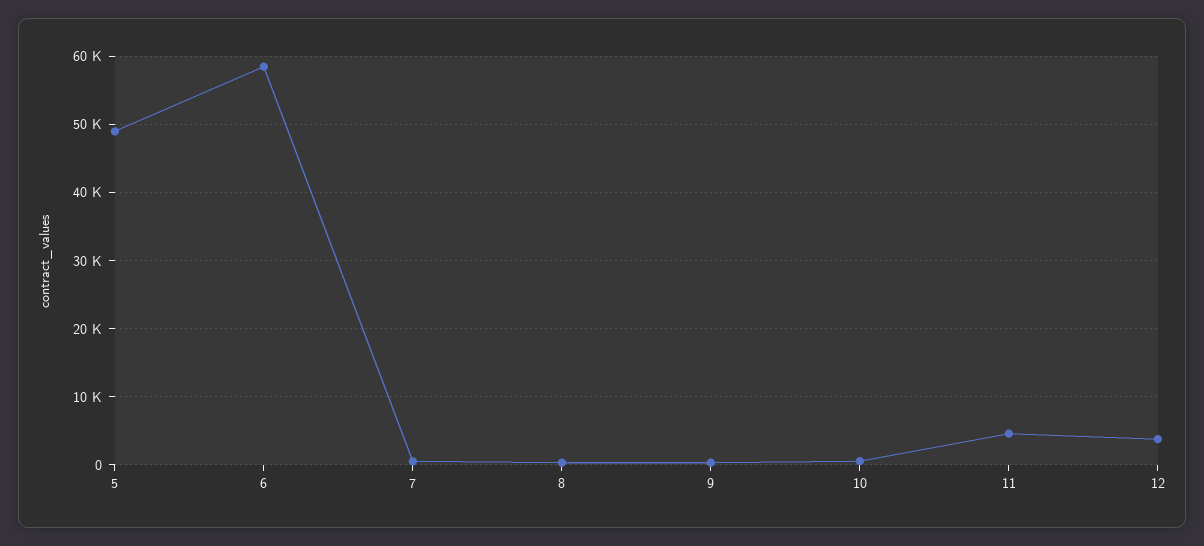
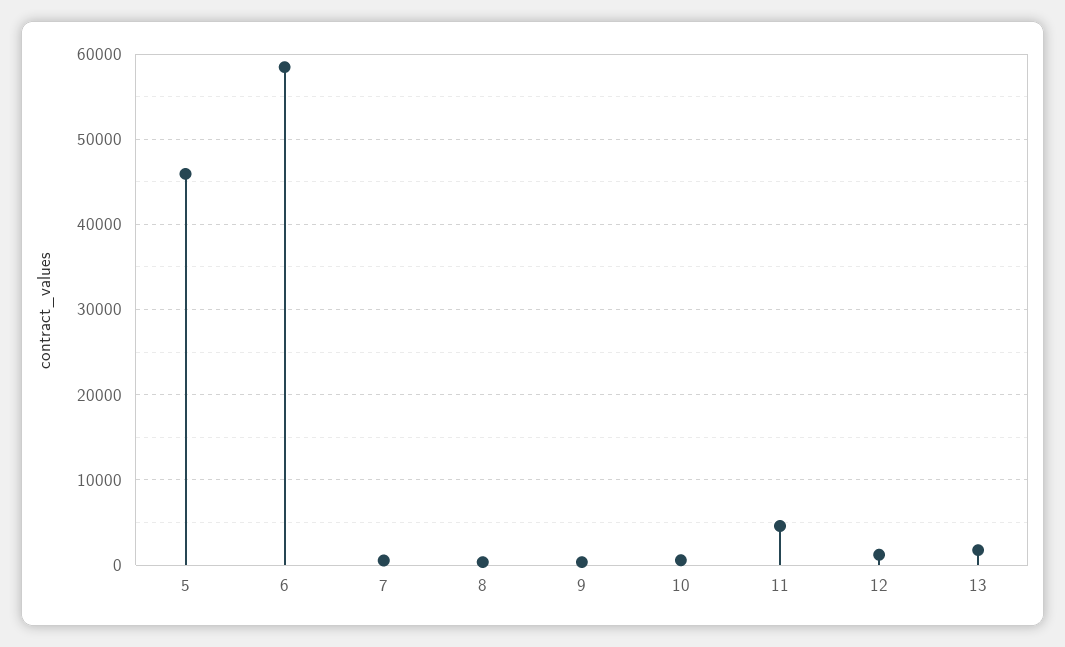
  {
-   "5": 49000,
+   "5": 46000,
    "6": 58000,
    "7": 1000,
    "8": 0,
    "9": 0,
    "10": 1000,
    "11": 5000,
-   "12": 4000
+   "12": 1000,
+   "13": 2000
  }

